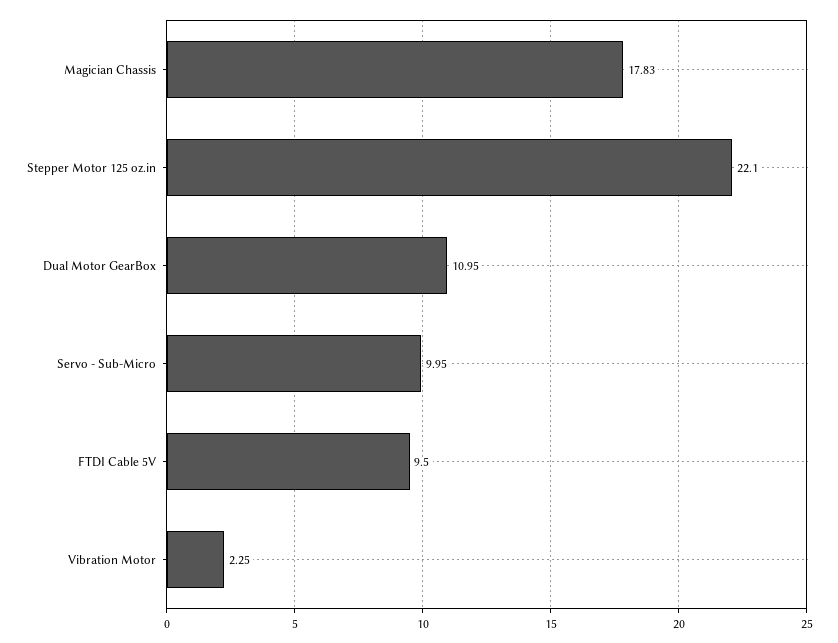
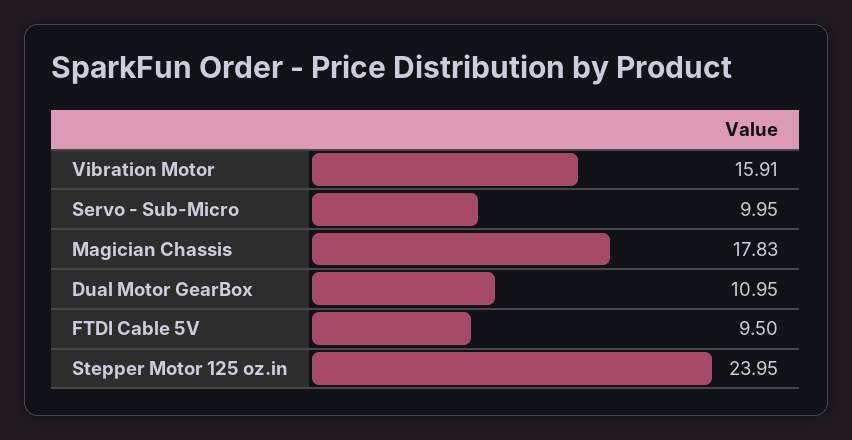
  {
    "Magician Chassis": 17.83,
-   "Stepper Motor 125 oz.in": 22.1,
+   "Stepper Motor 125 oz.in": 23.95,
    "Dual Motor GearBox": 10.95,
    "Servo - Sub-Micro": 9.95,
    "FTDI Cable 5V": 9.5,
-   "Vibration Motor": 2.25
+   "Vibration Motor": 15.91
  }

